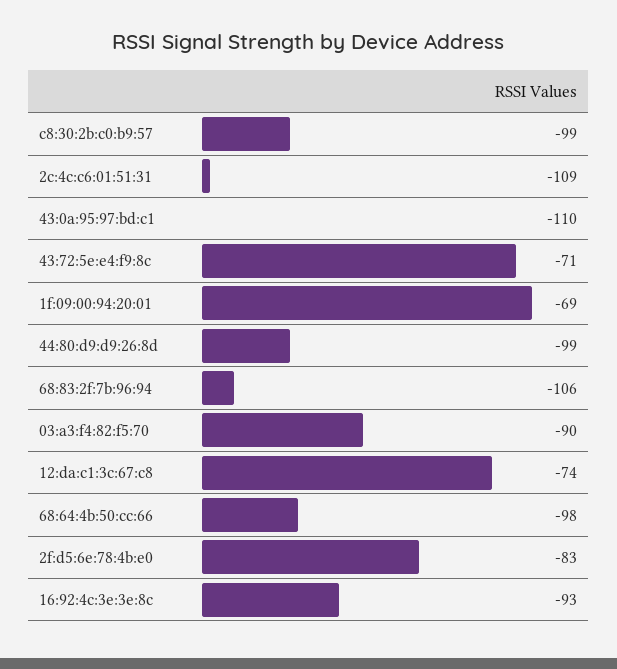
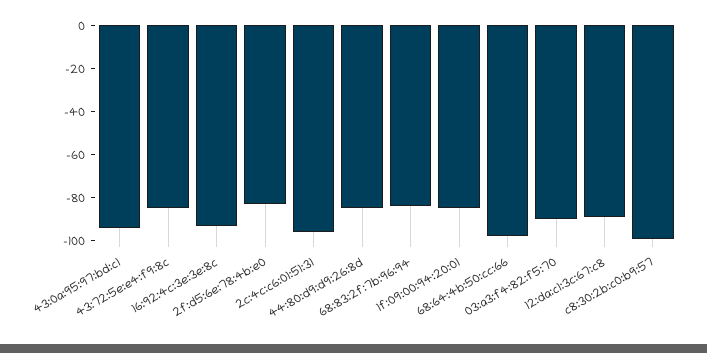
  {
    "c8:30:2b:c0:b9:57": -99,
-   "2c:4c:c6:01:51:31": -109,
+   "2c:4c:c6:01:51:31": -95,
-   "43:0a:95:97:bd:c1": -110,
+   "43:0a:95:97:bd:c1": -95,
-   "43:72:5e:e4:f9:8c": -71,
+   "43:72:5e:e4:f9:8c": -85,
-   "1f:09:00:94:20:01": -69,
+   "1f:09:00:94:20:01": -85,
-   "44:80:d9:d9:26:8d": -99,
+   "44:80:d9:d9:26:8d": -85,
-   "68:83:2f:7b:96:94": -106,
+   "68:83:2f:7b:96:94": -85,
    "03:a3:f4:82:f5:70": -90,
-   "12:da:c1:3c:67:c8": -74,
+   "12:da:c1:3c:67:c8": -90,
    "68:64:4b:50:cc:66": -98,
    "2f:d5:6e:78:4b:e0": -83,
    "16:92:4c:3e:3e:8c": -93
  }

